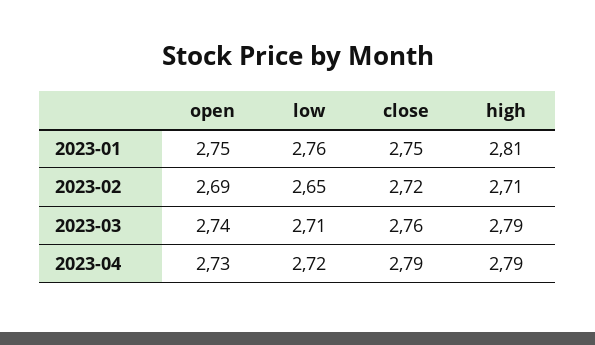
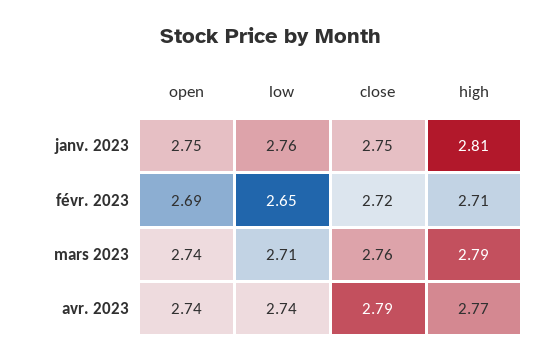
  {
    "open": {
      "2023-01": 2.75,
      "2023-02": 2.69,
      "2023-03": 2.74,
-     "2023-04": 2.73
+     "2023-04": 2.74
    },
    "low": {
      "2023-01": 2.76,
      "2023-02": 2.65,
      "2023-03": 2.71,
-     "2023-04": 2.72
+     "2023-04": 2.74
    },
    "close": {
      "2023-01": 2.75,
      "2023-02": 2.72,
      "2023-03": 2.76,
      "2023-04": 2.79
    },
    "high": {
      "2023-01": 2.81,
      "2023-02": 2.71,
      "2023-03": 2.79,
-     "2023-04": 2.79
+     "2023-04": 2.77
    }
  }

